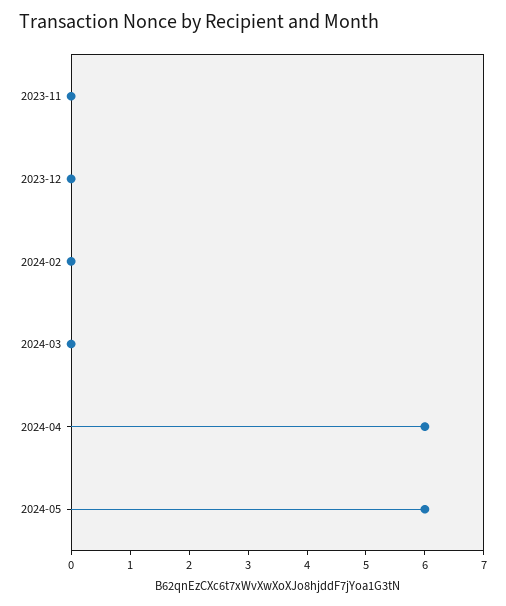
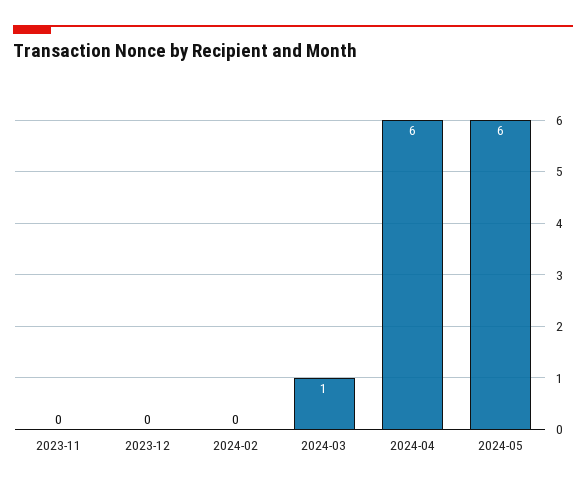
  {
    "2023-11": 0,
    "2023-12": 0,
    "2024-02": 0,
-   "2024-03": 0,
+   "2024-03": 1,
    "2024-04": 6,
    "2024-05": 6
  }

